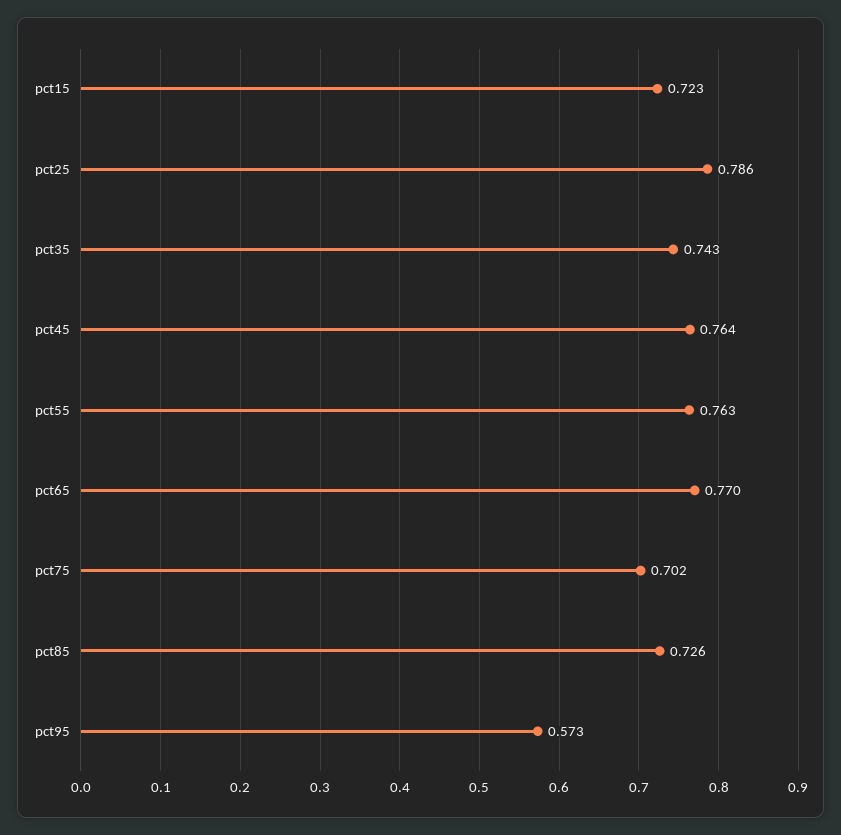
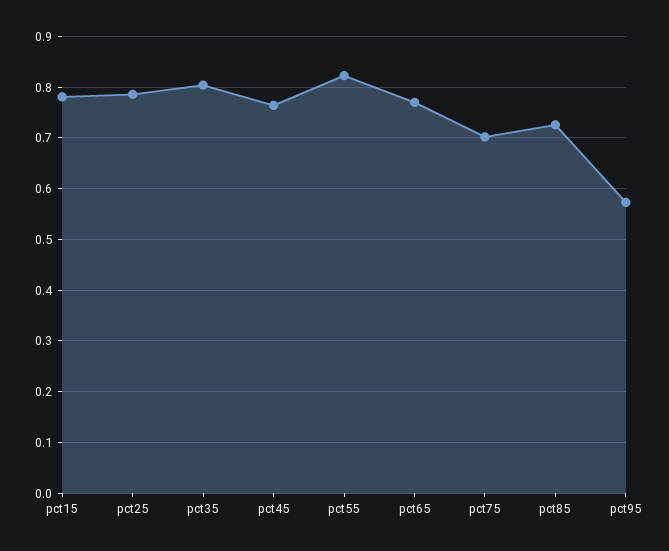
  {
-   "pct15": 0.723,
+   "pct15": 0.78,
    "pct25": 0.786,
-   "pct35": 0.743,
+   "pct35": 0.8,
    "pct45": 0.764,
-   "pct55": 0.763,
+   "pct55": 0.82,
    "pct65": 0.77,
    "pct75": 0.702,
    "pct85": 0.726,
    "pct95": 0.573
  }

